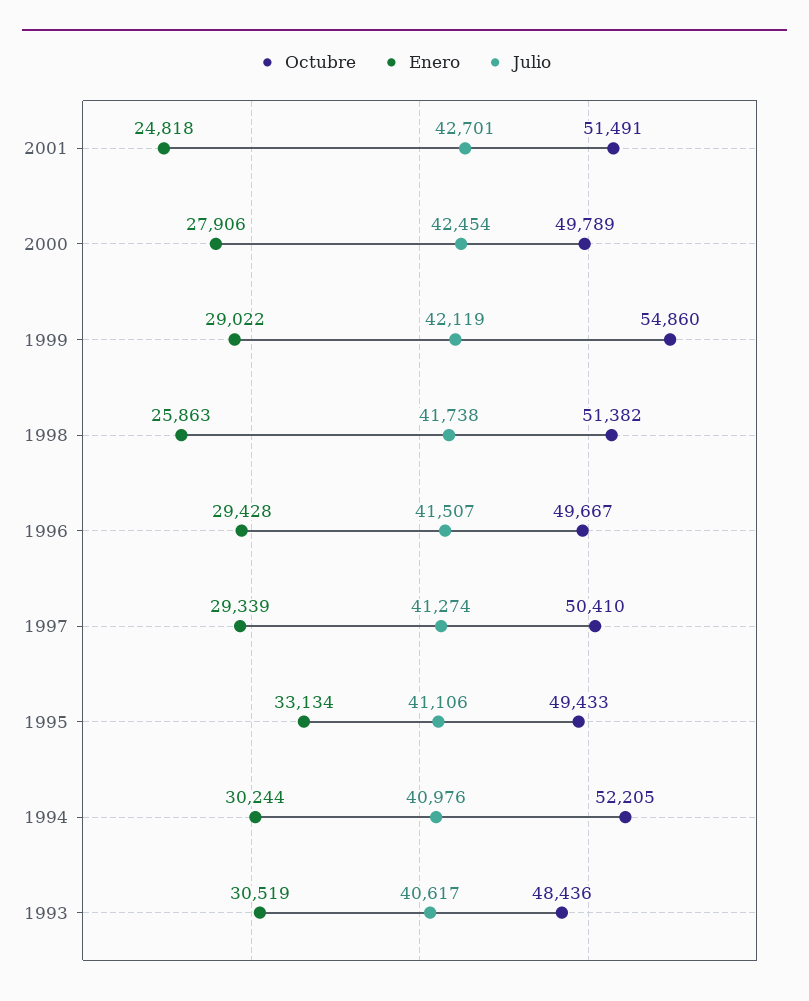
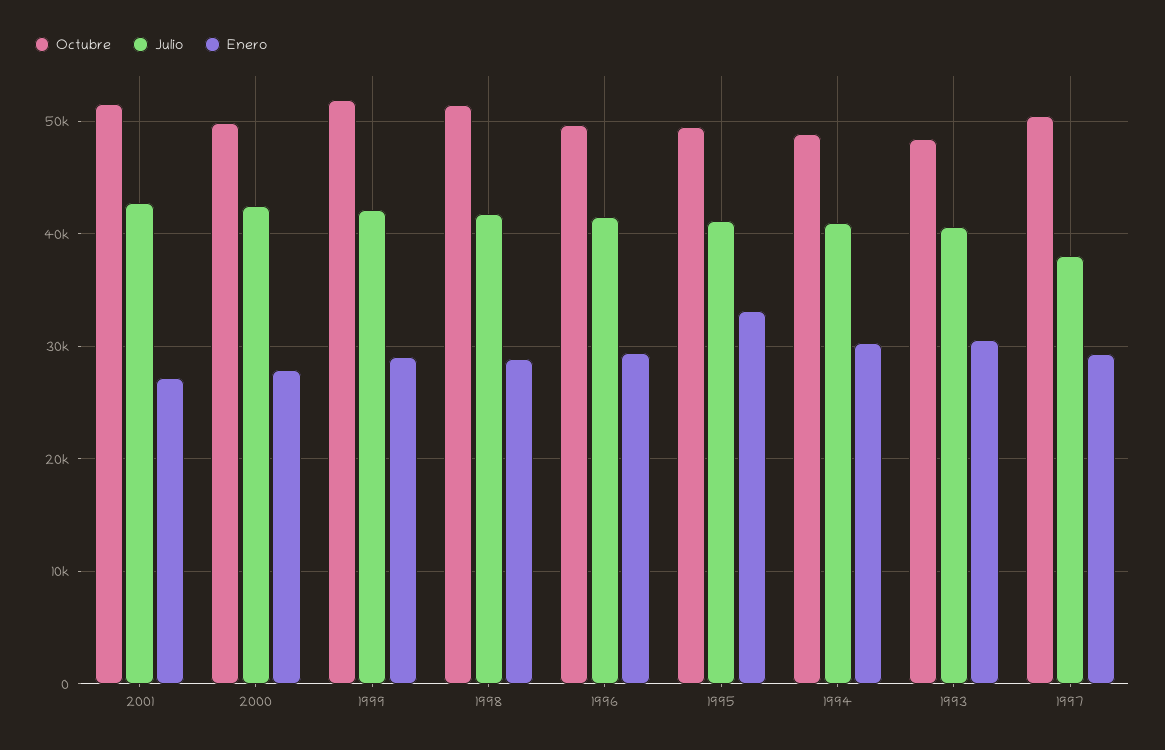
  {
    "Octubre": {
      "2001": 51491,
      "2000": 49789,
-     "1999": 54860,
+     "1999": 52000,
      "1998": 51382,
      "1996": 49667,
      "1997": 50410,
      "1995": 49433,
-     "1994": 52205,
+     "1994": 49000,
      "1993": 48436
    },
    "Enero": {
-     "2001": 24818,
+     "2001": 27000,
      "2000": 27906,
      "1999": 29022,
-     "1998": 25863,
+     "1998": 29000,
      "1996": 29428,
      "1997": 29339,
      "1995": 33134,
      "1994": 30244,
      "1993": 30519
    },
    "Julio": {
      "2001": 42701,
      "2000": 42454,
      "1999": 42119,
      "1998": 41738,
      "1996": 41507,
-     "1997": 41274,
+     "1997": 38000,
      "1995": 41106,
      "1994": 40976,
      "1993": 40617
    }
  }

